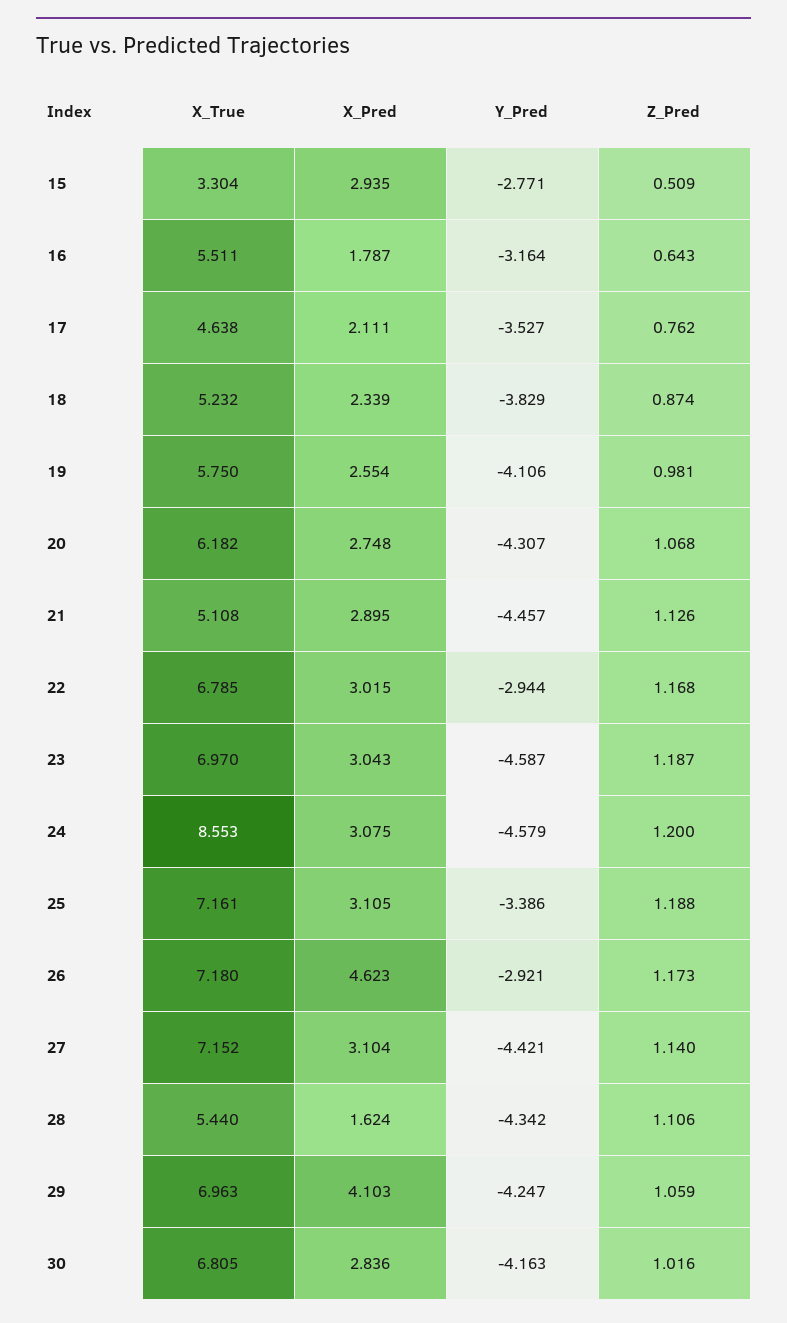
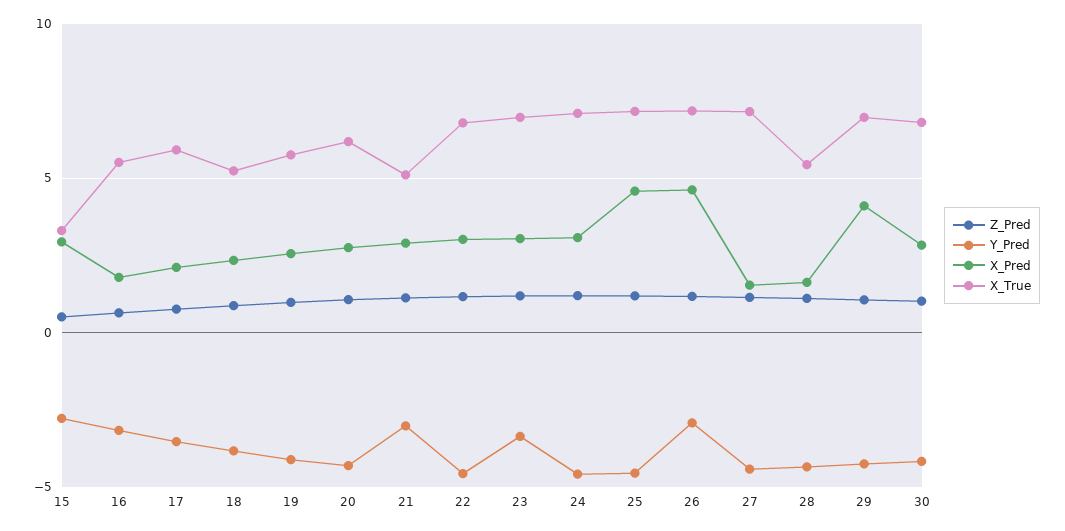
  {
    "X_True": {
      "15": 3.304,
      "16": 5.511,
-     "17": 4.638,
+     "17": 6,
      "18": 5.232,
      "19": 5.75,
      "20": 6.182,
      "21": 5.108,
      "22": 6.785,
      "23": 6.97,
-     "24": 8.553,
+     "24": 7,
      "25": 7.161,
      "26": 7.18,
      "27": 7.152,
      "28": 5.44,
      "29": 6.963,
      "30": 6.805
    },
    "X_Pred": {
      "15": 2.935,
      "16": 1.787,
      "17": 2.111,
      "18": 2.339,
      "19": 2.554,
      "20": 2.748,
      "21": 2.895,
      "22": 3.015,
      "23": 3.043,
      "24": 3.075,
-     "25": 3.105,
+     "25": 4.5,
      "26": 4.623,
-     "27": 3.104,
+     "27": 1.5,
      "28": 1.624,
      "29": 4.103,
      "30": 2.836
    },
    "Y_Pred": {
      "15": -2.771,
      "16": -3.164,
      "17": -3.527,
      "18": -3.829,
      "19": -4.106,
      "20": -4.307,
-     "21": -4.457,
+     "21": -3,
-     "22": -2.944,
+     "22": -4.5,
-     "23": -4.587,
+     "23": -3.5,
      "24": -4.579,
-     "25": -3.386,
+     "25": -4.5,
      "26": -2.921,
      "27": -4.421,
      "28": -4.342,
      "29": -4.247,
      "30": -4.163
    },
    "Z_Pred": {
      "15": 0.509,
      "16": 0.643,
      "17": 0.762,
      "18": 0.874,
      "19": 0.981,
      "20": 1.068,
      "21": 1.126,
      "22": 1.168,
      "23": 1.187,
      "24": 1.2,
      "25": 1.188,
      "26": 1.173,
      "27": 1.14,
      "28": 1.106,
      "29": 1.059,
      "30": 1.016
    }
  }

